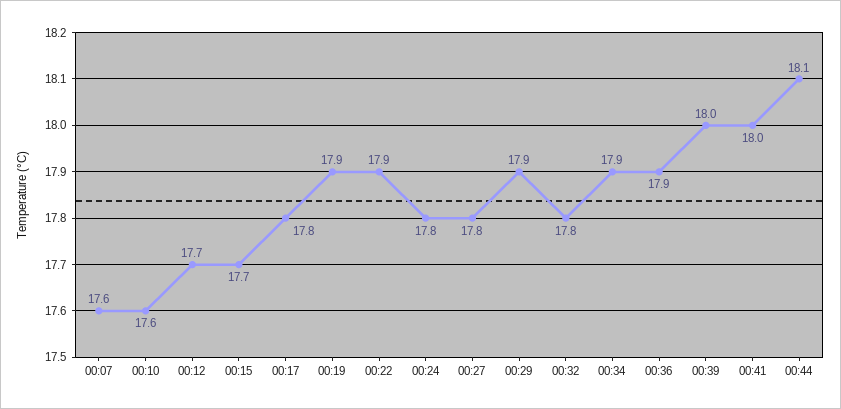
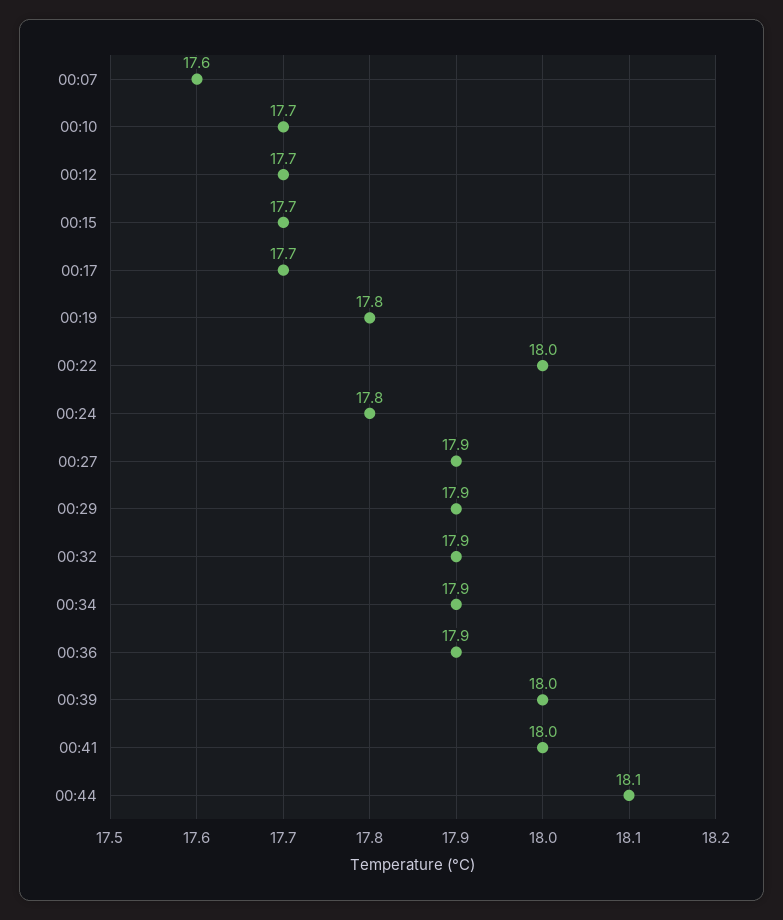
  {
    "00:07": 17.6,
-   "00:10": 17.6,
+   "00:10": 17.7,
    "00:12": 17.7,
    "00:15": 17.7,
-   "00:17": 17.8,
+   "00:17": 17.7,
-   "00:19": 17.9,
+   "00:19": 17.8,
-   "00:22": 17.9,
+   "00:22": 18,
    "00:24": 17.8,
-   "00:27": 17.8,
+   "00:27": 17.9,
    "00:29": 17.9,
-   "00:32": 17.8,
+   "00:32": 17.9,
    "00:34": 17.9,
    "00:36": 17.9,
    "00:39": 18,
    "00:41": 18,
    "00:44": 18.1
  }

